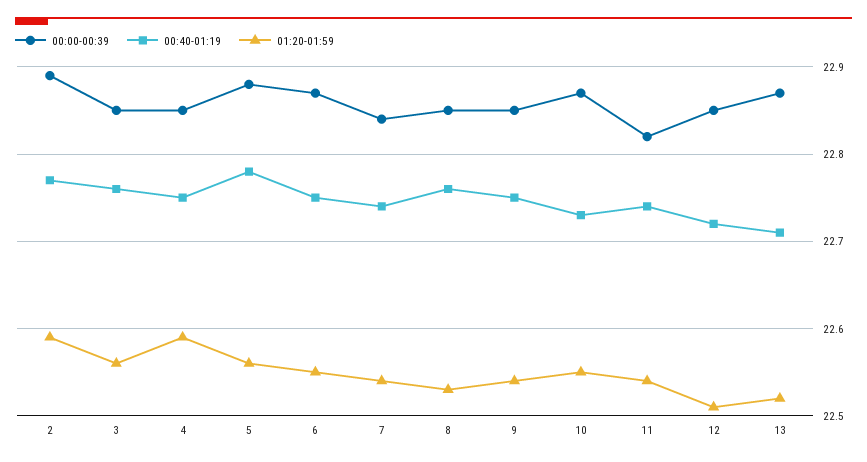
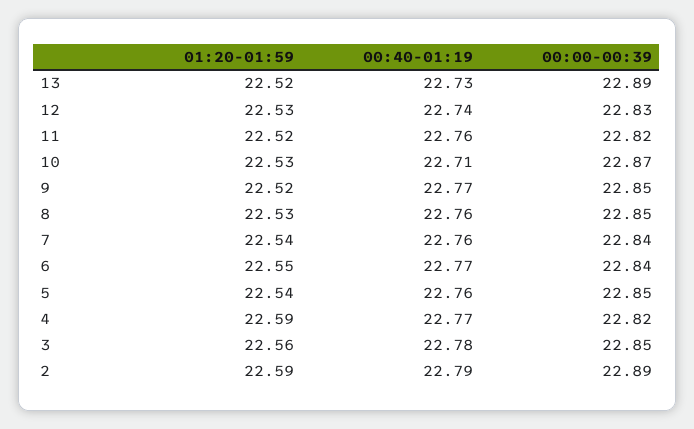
  {
    "00:00-00:39": {
      "2": 22.89,
      "3": 22.85,
-     "4": 22.85,
+     "4": 22.82,
-     "5": 22.88,
+     "5": 22.85,
-     "6": 22.87,
+     "6": 22.84,
      "7": 22.84,
      "8": 22.85,
      "9": 22.85,
      "10": 22.87,
      "11": 22.82,
-     "12": 22.85,
+     "12": 22.83,
-     "13": 22.87
+     "13": 22.89
    },
    "00:40-01:19": {
-     "2": 22.77,
+     "2": 22.79,
-     "3": 22.76,
+     "3": 22.78,
-     "4": 22.75,
+     "4": 22.77,
-     "5": 22.78,
+     "5": 22.76,
-     "6": 22.75,
+     "6": 22.77,
-     "7": 22.74,
+     "7": 22.76,
      "8": 22.76,
-     "9": 22.75,
+     "9": 22.77,
-     "10": 22.73,
+     "10": 22.71,
-     "11": 22.74,
+     "11": 22.76,
-     "12": 22.72,
+     "12": 22.74,
-     "13": 22.71
+     "13": 22.73
    },
    "01:20-01:59": {
      "2": 22.59,
      "3": 22.56,
      "4": 22.59,
-     "5": 22.56,
+     "5": 22.54,
      "6": 22.55,
      "7": 22.54,
      "8": 22.53,
-     "9": 22.54,
+     "9": 22.52,
-     "10": 22.55,
+     "10": 22.53,
-     "11": 22.54,
+     "11": 22.52,
-     "12": 22.51,
+     "12": 22.53,
      "13": 22.52
    }
  }

